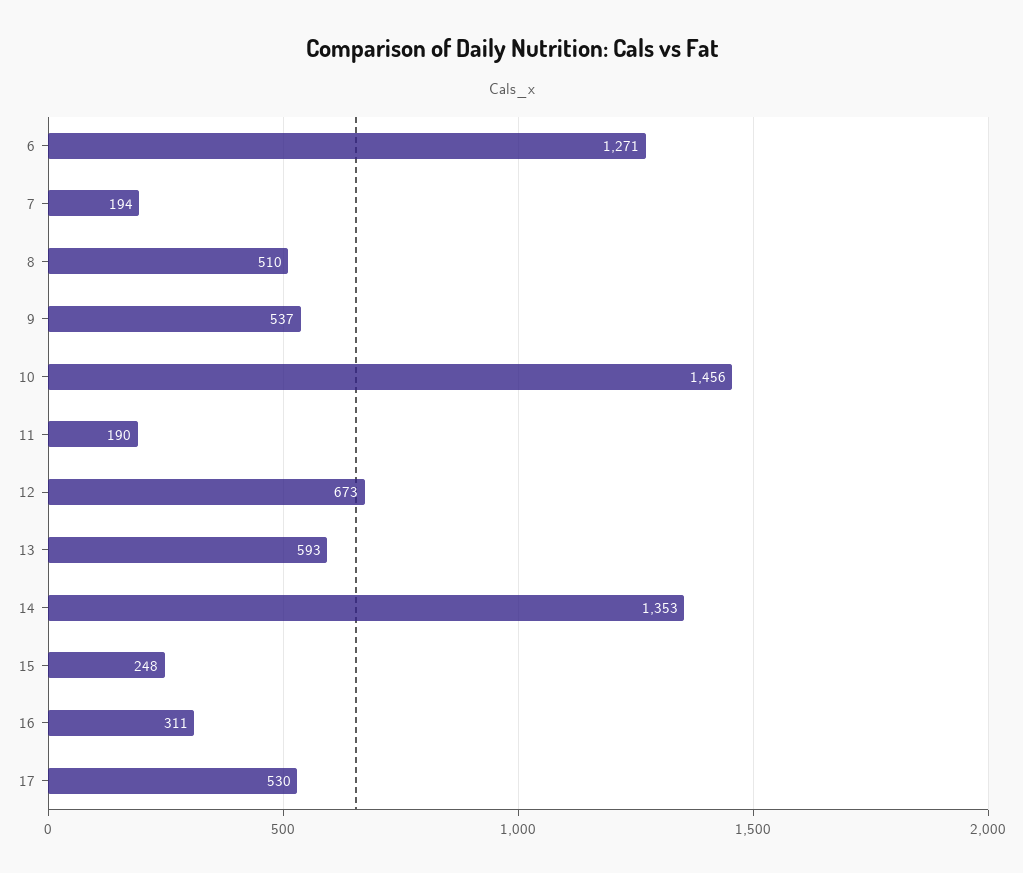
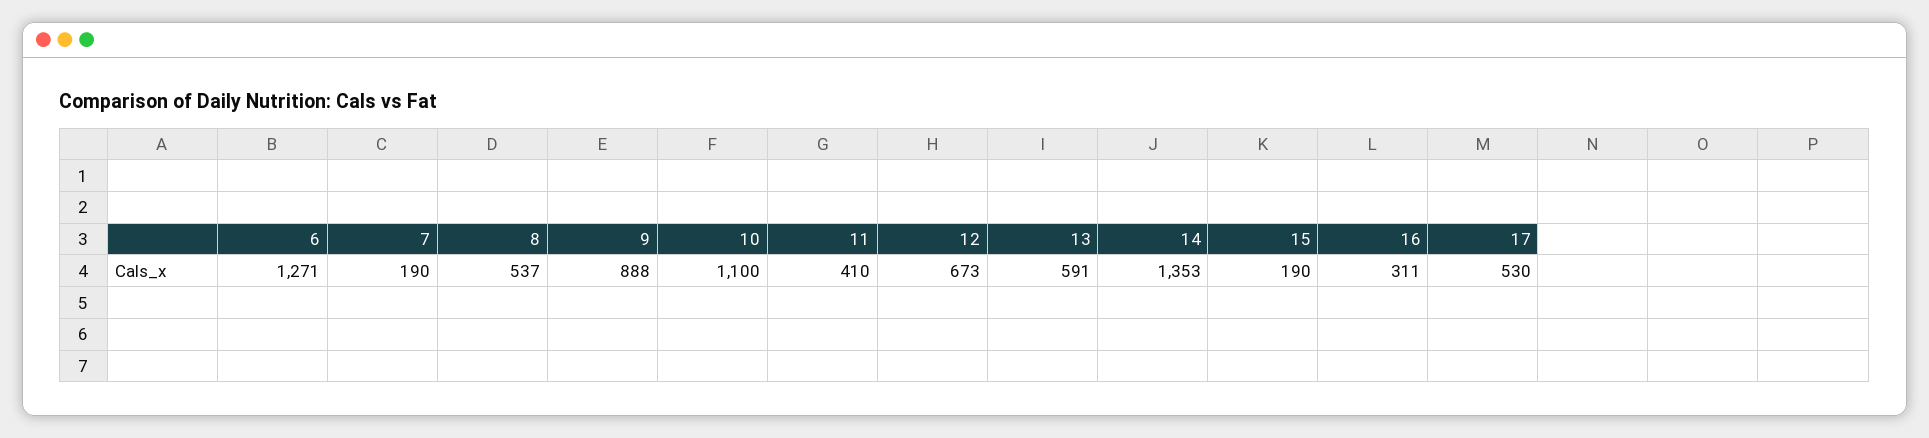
  {
    "6": 1271,
-   "7": 194,
+   "7": 190,
-   "8": 510,
+   "8": 537,
-   "9": 537,
+   "9": 888,
-   "10": 1456,
+   "10": 1100,
-   "11": 190,
+   "11": 410,
    "12": 673,
-   "13": 593,
+   "13": 591,
    "14": 1353,
-   "15": 248,
+   "15": 190,
    "16": 311,
    "17": 530
  }

